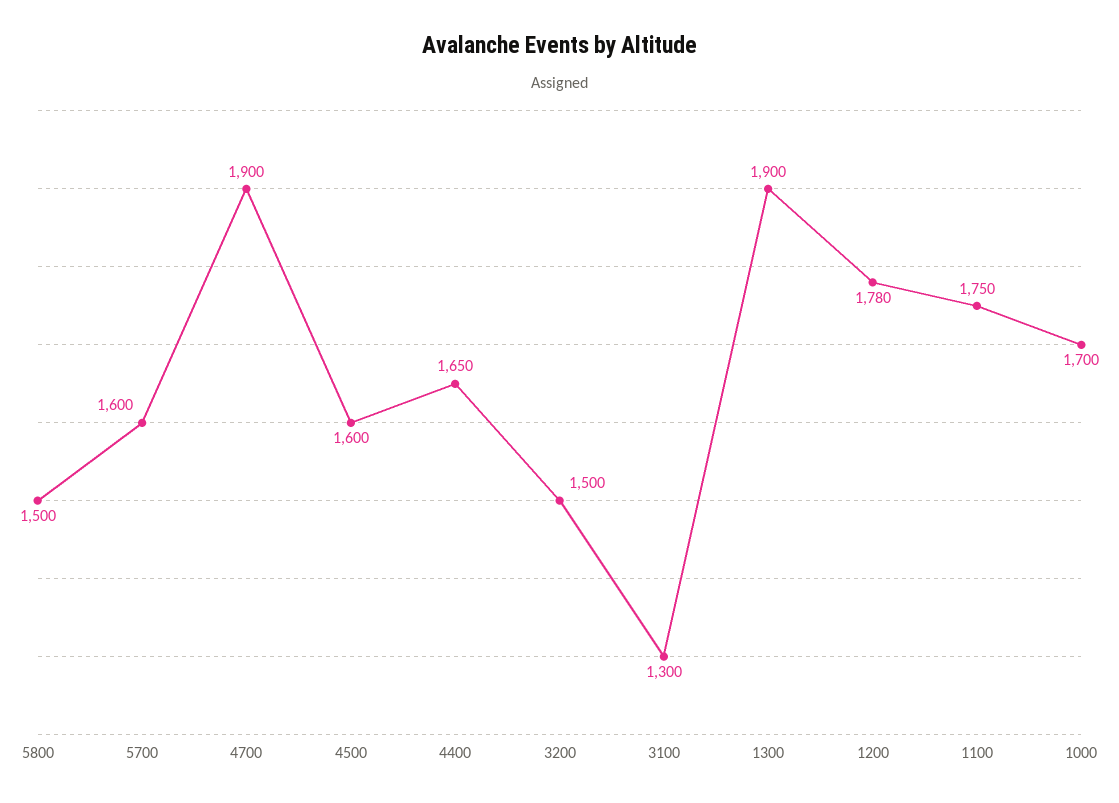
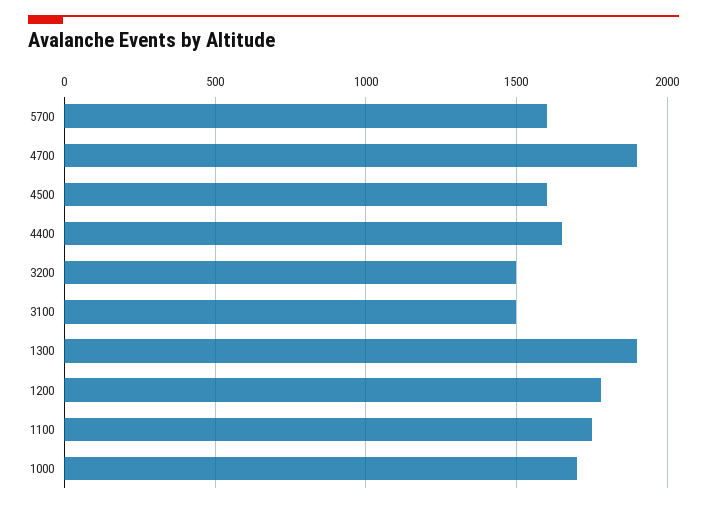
  {
-   "5800": 1500,
    "5700": 1600,
    "4700": 1900,
    "4500": 1600,
    "4400": 1650,
    "3200": 1500,
-   "3100": 1300,
+   "3100": 1500,
    "1300": 1900,
    "1200": 1780,
    "1100": 1750,
    "1000": 1700
  }

